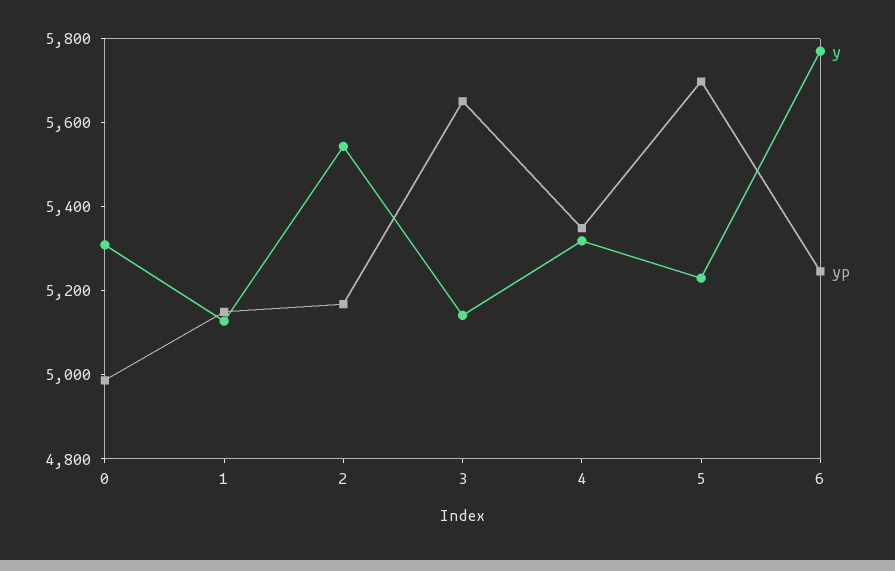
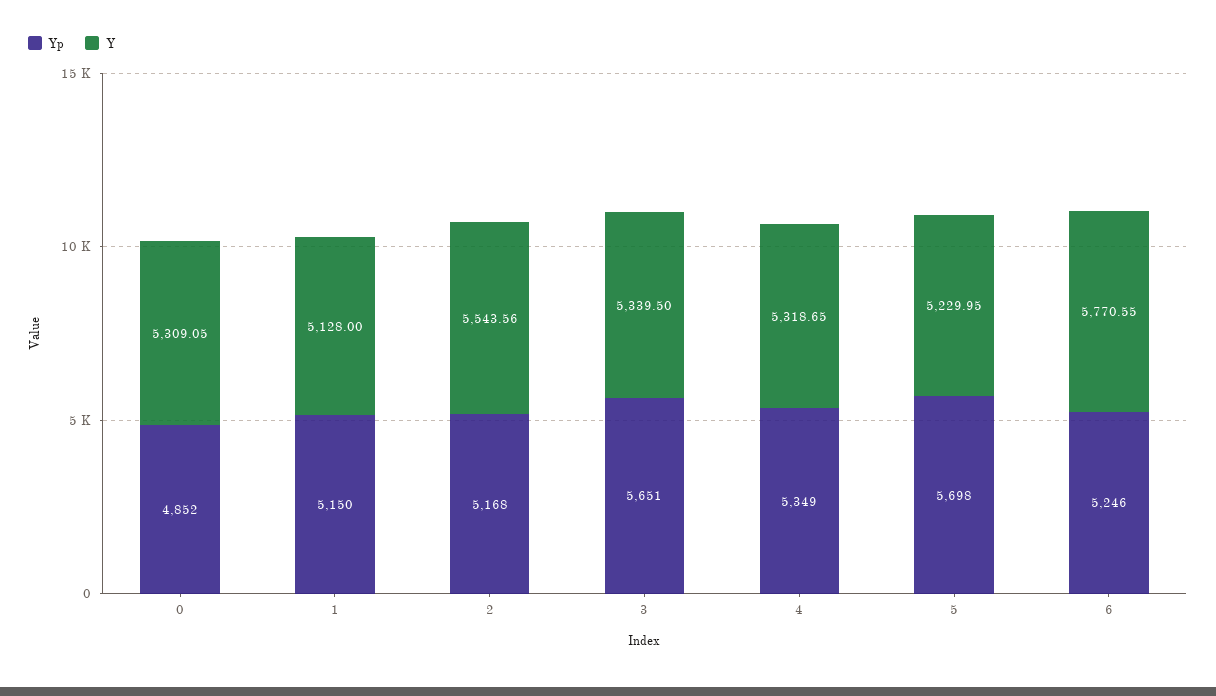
  {
    "y": {
      "0": 5309.05,
      "1": 5128,
      "2": 5543.56,
-     "3": 5150,
+     "3": 5339.5,
      "4": 5318.65,
      "5": 5229.95,
      "6": 5770.55
    },
    "yp": {
-     "0": 5000,
+     "0": 4852,
      "1": 5150,
      "2": 5168,
      "3": 5651,
      "4": 5349,
      "5": 5698,
      "6": 5246
    }
  }

